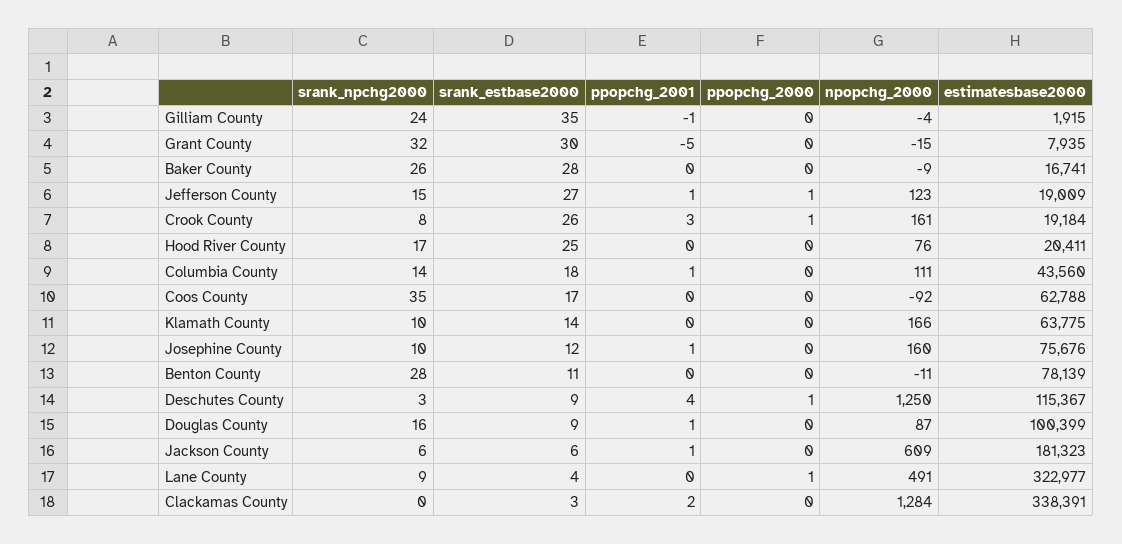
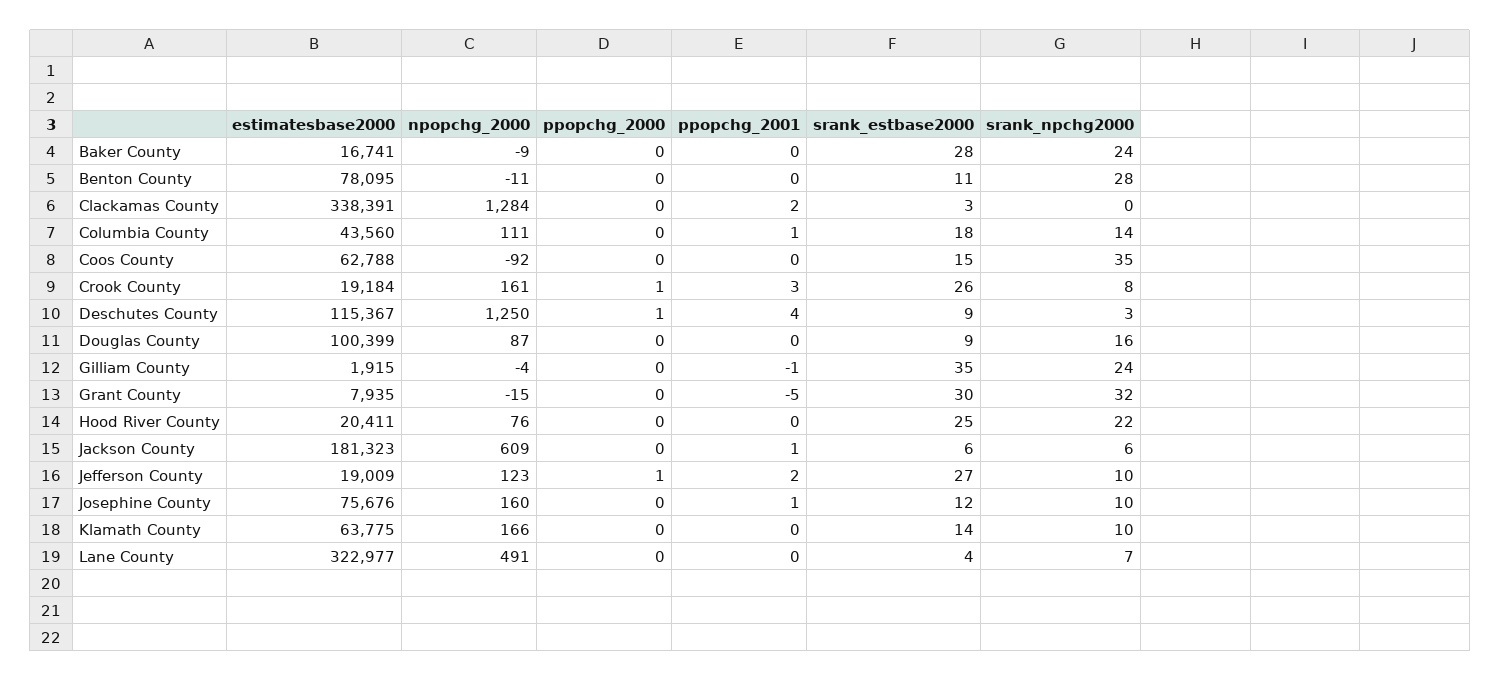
  {
    "srank_npchg2000": {
      "Gilliam County": 24,
      "Grant County": 32,
-     "Baker County": 26,
+     "Baker County": 24,
-     "Jefferson County": 15,
+     "Jefferson County": 10,
      "Crook County": 8,
-     "Hood River County": 17,
+     "Hood River County": 22,
      "Columbia County": 14,
      "Coos County": 35,
      "Klamath County": 10,
      "Josephine County": 10,
      "Benton County": 28,
      "Deschutes County": 3,
      "Douglas County": 16,
      "Jackson County": 6,
-     "Lane County": 9,
+     "Lane County": 7,
      "Clackamas County": 0
    },
    "srank_estbase2000": {
      "Gilliam County": 35,
      "Grant County": 30,
      "Baker County": 28,
      "Jefferson County": 27,
      "Crook County": 26,
      "Hood River County": 25,
      "Columbia County": 18,
-     "Coos County": 17,
+     "Coos County": 15,
      "Klamath County": 14,
      "Josephine County": 12,
      "Benton County": 11,
      "Deschutes County": 9,
      "Douglas County": 9,
      "Jackson County": 6,
      "Lane County": 4,
      "Clackamas County": 3
    },
    "ppopchg_2001": {
      "Gilliam County": -1,
      "Grant County": -5,
      "Baker County": 0,
-     "Jefferson County": 1,
+     "Jefferson County": 2,
      "Crook County": 3,
      "Hood River County": 0,
      "Columbia County": 1,
      "Coos County": 0,
      "Klamath County": 0,
      "Josephine County": 1,
      "Benton County": 0,
      "Deschutes County": 4,
-     "Douglas County": 1,
+     "Douglas County": 0,
      "Jackson County": 1,
      "Lane County": 0,
      "Clackamas County": 2
    },
    "ppopchg_2000": {
      "Gilliam County": 0,
      "Grant County": 0,
      "Baker County": 0,
      "Jefferson County": 1,
      "Crook County": 1,
      "Hood River County": 0,
      "Columbia County": 0,
      "Coos County": 0,
      "Klamath County": 0,
      "Josephine County": 0,
      "Benton County": 0,
      "Deschutes County": 1,
      "Douglas County": 0,
      "Jackson County": 0,
-     "Lane County": 1,
+     "Lane County": 0,
      "Clackamas County": 0
    },
    "npopchg_2000": {
      "Gilliam County": -4,
      "Grant County": -15,
      "Baker County": -9,
      "Jefferson County": 123,
      "Crook County": 161,
      "Hood River County": 76,
      "Columbia County": 111,
      "Coos County": -92,
      "Klamath County": 166,
      "Josephine County": 160,
      "Benton County": -11,
      "Deschutes County": 1250,
      "Douglas County": 87,
      "Jackson County": 609,
      "Lane County": 491,
      "Clackamas County": 1284
    },
    "estimatesbase2000": {
      "Gilliam County": 1915,
      "Grant County": 7935,
      "Baker County": 16741,
      "Jefferson County": 19009,
      "Crook County": 19184,
      "Hood River County": 20411,
      "Columbia County": 43560,
      "Coos County": 62788,
      "Klamath County": 63775,
      "Josephine County": 75676,
-     "Benton County": 78139,
+     "Benton County": 78095,
      "Deschutes County": 115367,
      "Douglas County": 100399,
      "Jackson County": 181323,
      "Lane County": 322977,
      "Clackamas County": 338391
    }
  }

